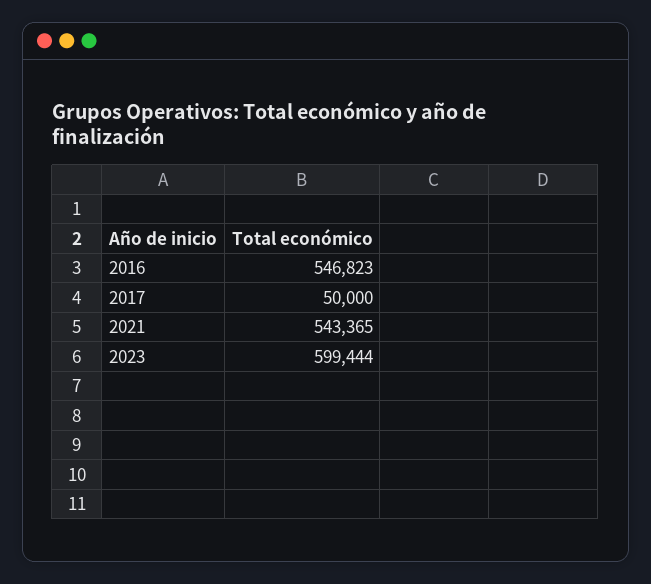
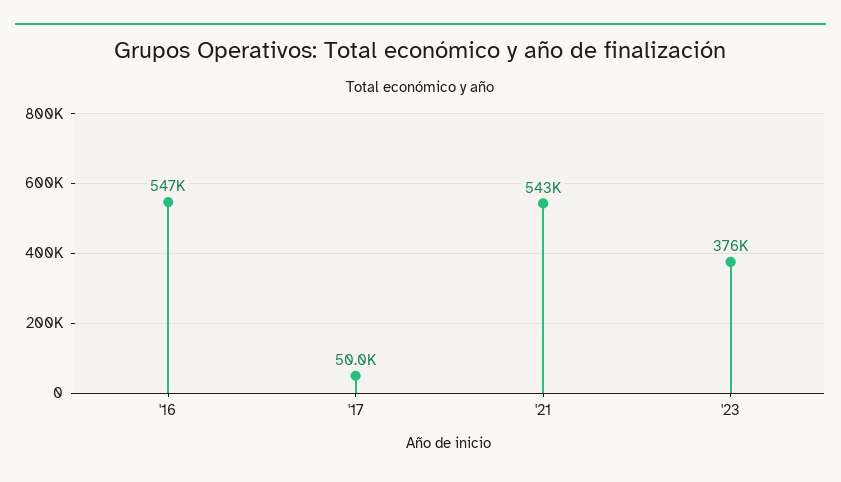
  {
    "2016": 546823,
    "2017": 50000,
    "2021": 543365,
-   "2023": 599444
+   "2023": 376000
  }

